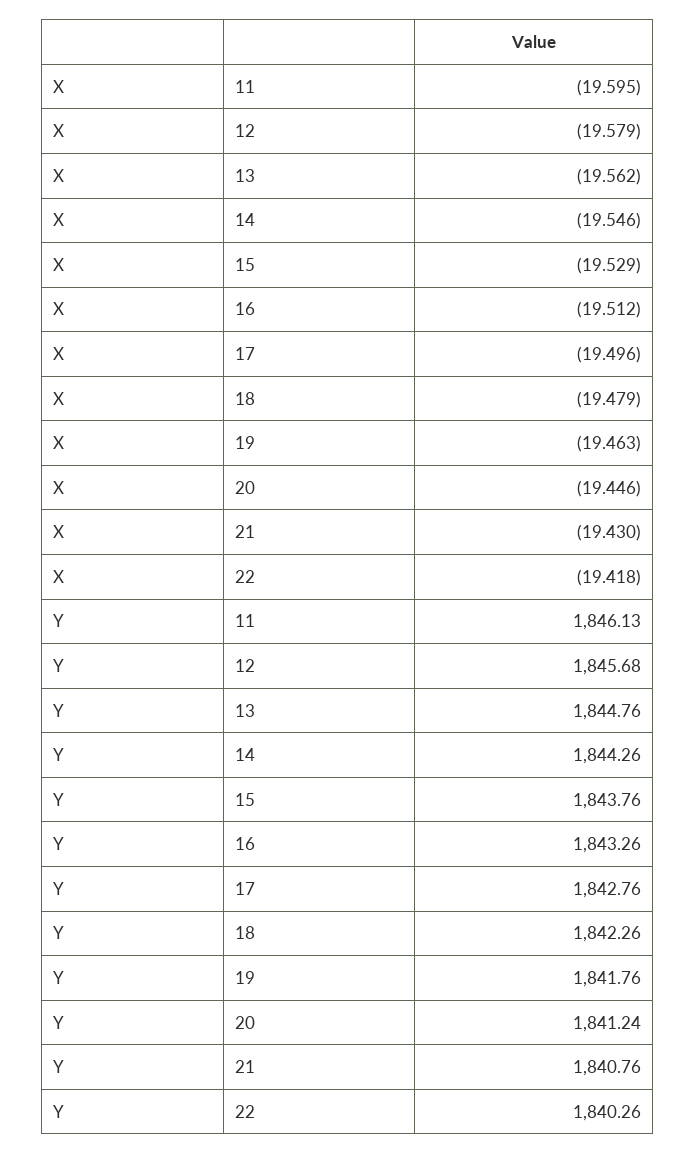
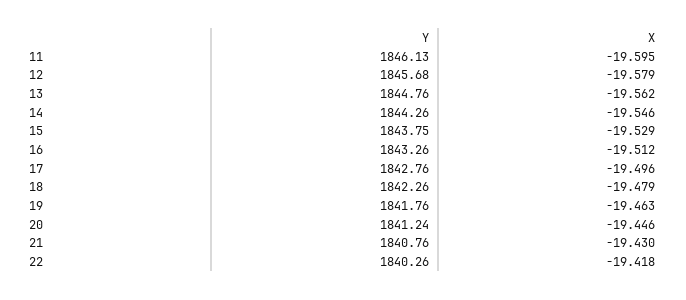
  {
    "X": {
      "11": -19.595,
      "12": -19.579,
      "13": -19.562,
      "14": -19.546,
      "15": -19.529,
      "16": -19.512,
      "17": -19.496,
      "18": -19.479,
      "19": -19.463,
      "20": -19.446,
      "21": -19.43,
      "22": -19.418
    },
    "Y": {
      "11": 1846.13,
      "12": 1845.68,
      "13": 1844.76,
      "14": 1844.26,
-     "15": 1843.76,
+     "15": 1843.75,
      "16": 1843.26,
      "17": 1842.76,
      "18": 1842.26,
      "19": 1841.76,
      "20": 1841.24,
      "21": 1840.76,
      "22": 1840.26
    }
  }

